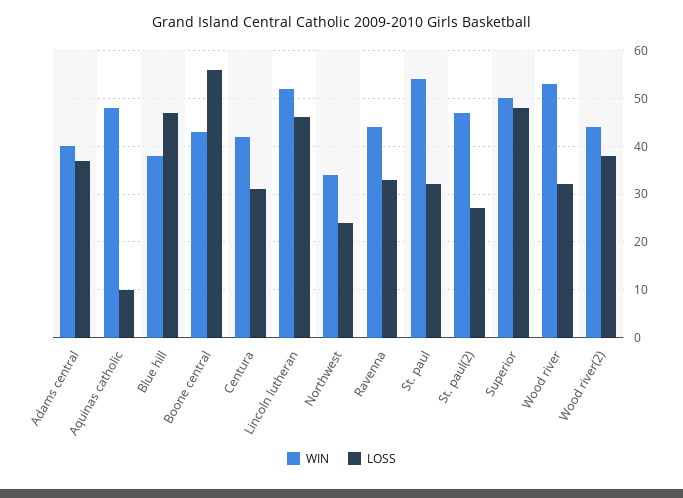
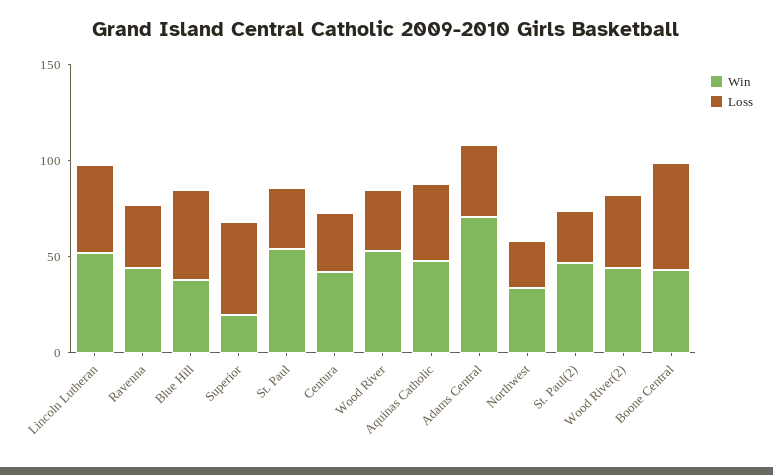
  {
    "WIN": {
-     "Adams central": 40,
+     "Adams central": 70,
      "Aquinas catholic": 50,
      "Blue hill": 40,
      "Boone central": 45,
      "Centura": 40,
      "Lincoln lutheran": 50,
      "Northwest": 35,
      "Ravenna": 45,
      "St. paul": 55,
      "St. paul(2)": 45,
-     "Superior": 50,
+     "Superior": 20,
      "Wood river": 55,
      "Wood river(2)": 45
    },
    "LOSS": {
      "Adams central": 35,
-     "Aquinas catholic": 10,
+     "Aquinas catholic": 40,
      "Blue hill": 45,
      "Boone central": 55,
      "Centura": 30,
      "Lincoln lutheran": 45,
      "Northwest": 25,
      "Ravenna": 35,
      "St. paul": 30,
      "St. paul(2)": 25,
      "Superior": 50,
      "Wood river": 30,
      "Wood river(2)": 40
    }
  }

